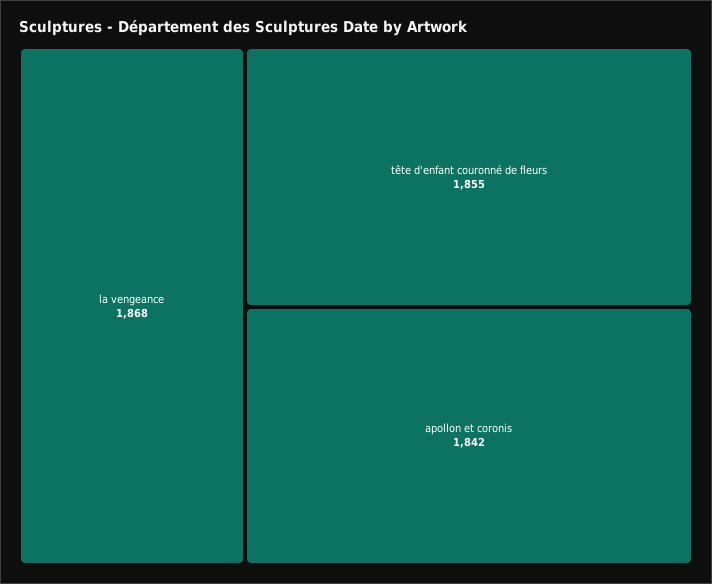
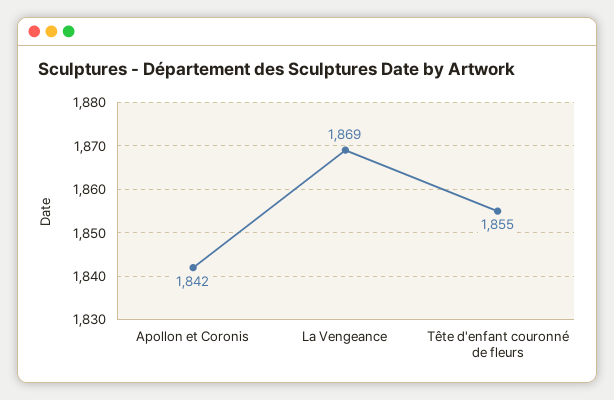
  {
-   "la vengeance": 1868,
+   "la vengeance": 1869,
    "tête d'enfant couronné de fleurs": 1855,
    "apollon et coronis": 1842
  }

